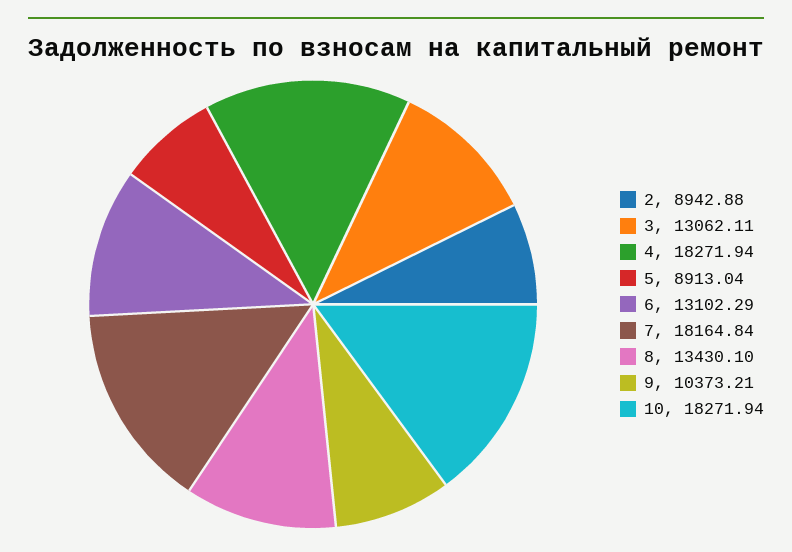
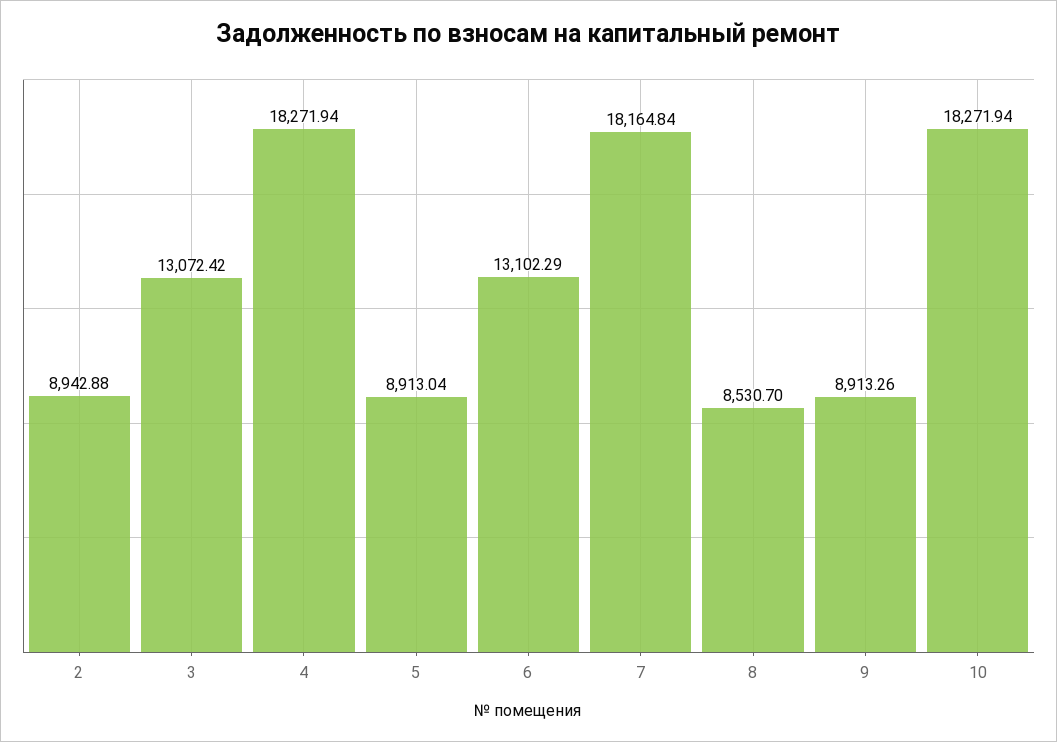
  {
    "2": 8942.88,
-   "3": 13062.11,
+   "3": 13072.42,
    "4": 18271.94,
    "5": 8913.04,
    "6": 13102.29,
    "7": 18164.84,
-   "8": 13430.1,
+   "8": 8530.7,
-   "9": 10373.21,
+   "9": 8913.26,
    "10": 18271.94
  }

